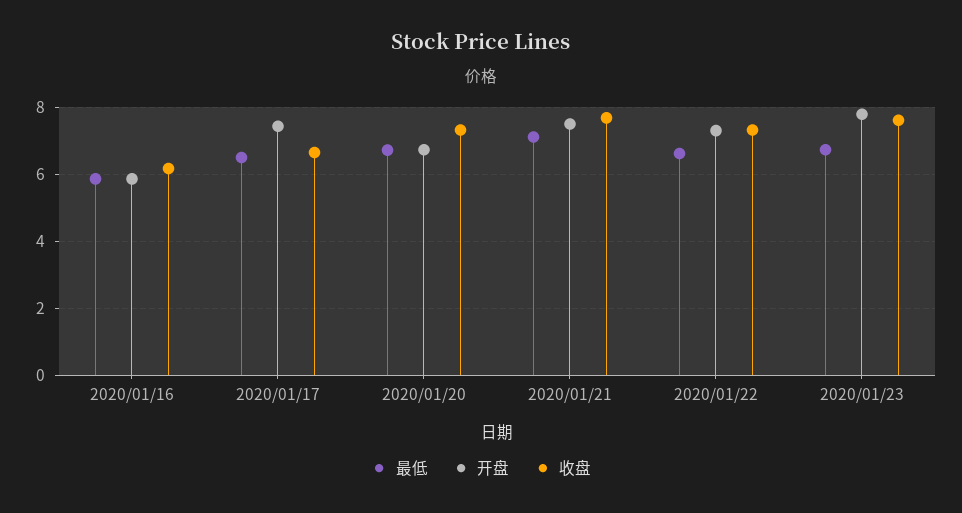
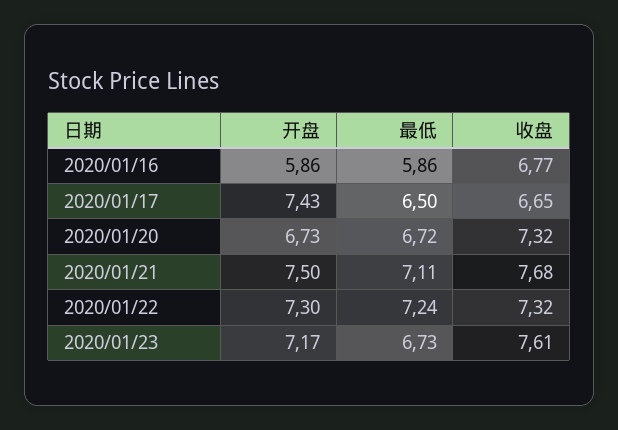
  {
    "最低": {
      "2020/01/16": 5.86,
      "2020/01/17": 6.5,
      "2020/01/20": 6.72,
      "2020/01/21": 7.11,
-     "2020/01/22": 6.6,
+     "2020/01/22": 7.24,
      "2020/01/23": 6.73
    },
    "开盘": {
      "2020/01/16": 5.86,
      "2020/01/17": 7.43,
      "2020/01/20": 6.73,
      "2020/01/21": 7.5,
      "2020/01/22": 7.3,
-     "2020/01/23": 7.8
+     "2020/01/23": 7.17
    },
    "收盘": {
-     "2020/01/16": 6.2,
+     "2020/01/16": 6.77,
      "2020/01/17": 6.65,
      "2020/01/20": 7.32,
      "2020/01/21": 7.68,
      "2020/01/22": 7.32,
      "2020/01/23": 7.61
    }
  }

